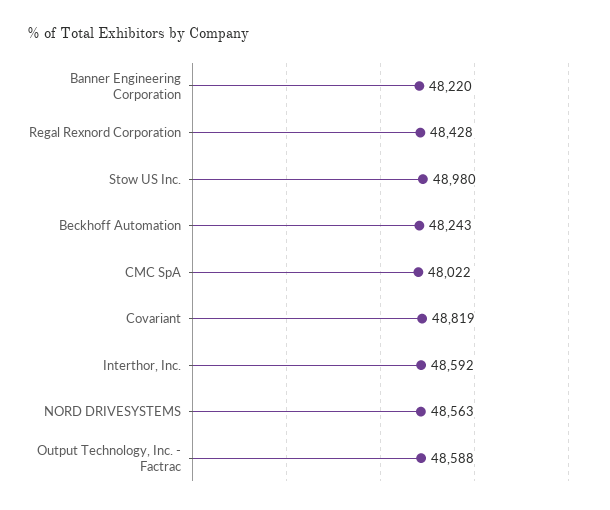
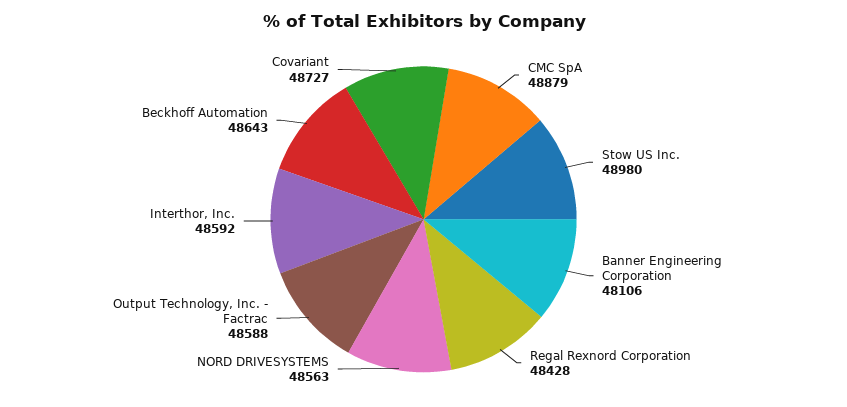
  {
-   "Banner Engineering Corporation": 48220,
+   "Banner Engineering Corporation": 48106,
    "Regal Rexnord Corporation": 48428,
    "Stow US Inc.": 48980,
-   "Beckhoff Automation": 48243,
+   "Beckhoff Automation": 48643,
-   "CMC SpA": 48022,
+   "CMC SpA": 48879,
-   "Covariant": 48819,
+   "Covariant": 48727,
    "Interthor, Inc.": 48592,
    "NORD DRIVESYSTEMS": 48563,
    "Output Technology, Inc. - Factrac": 48588
  }

